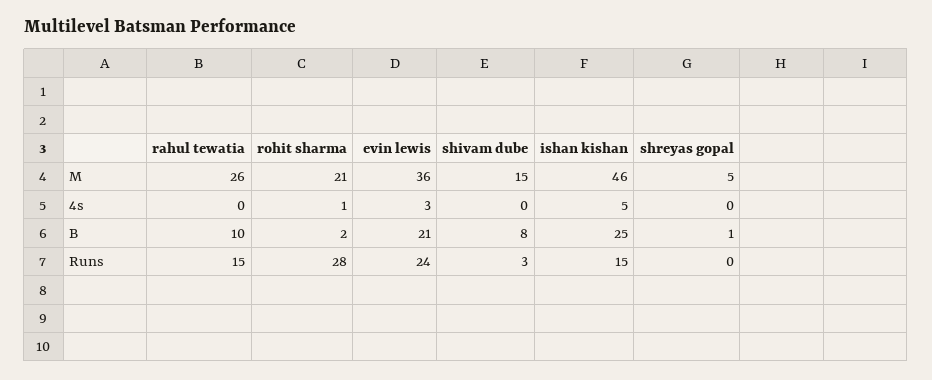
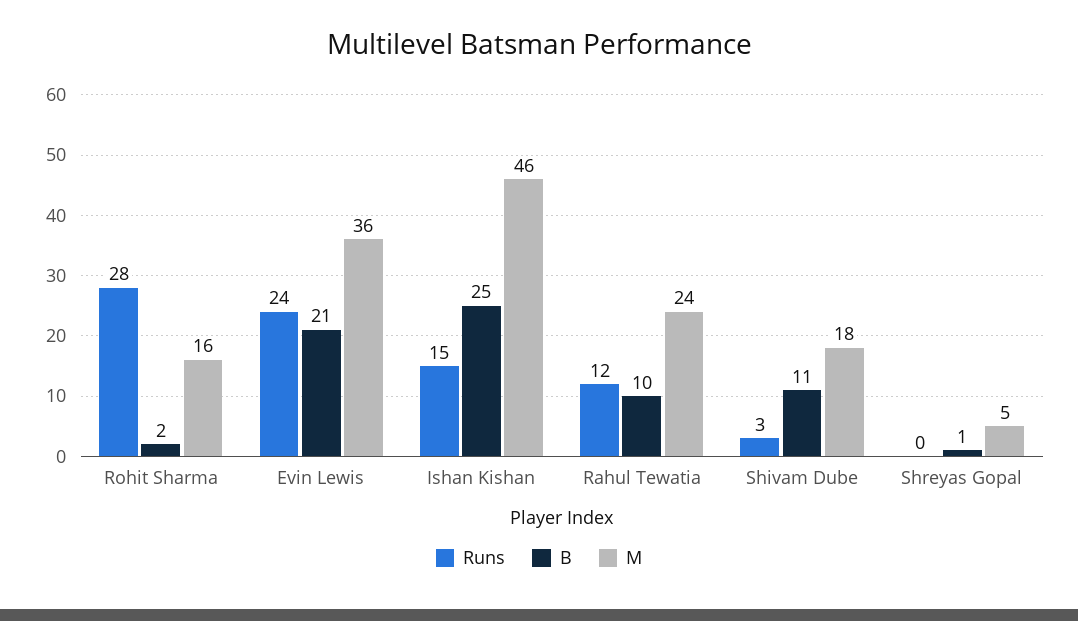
  {
    "M": {
-     "rahul tewatia": 26,
+     "rahul tewatia": 24,
-     "rohit sharma": 21,
+     "rohit sharma": 16,
      "evin lewis": 36,
-     "shivam dube": 15,
+     "shivam dube": 18,
      "ishan kishan": 46,
      "shreyas gopal": 5
    },
-   "4s": {
-     "rahul tewatia": 0,
-     "rohit sharma": 1,
-     "evin lewis": 3,
-     "shivam dube": 0,
-     "ishan kishan": 5,
-     "shreyas gopal": 0
-   },
    "B": {
      "rahul tewatia": 10,
      "rohit sharma": 2,
      "evin lewis": 21,
-     "shivam dube": 8,
+     "shivam dube": 11,
      "ishan kishan": 25,
      "shreyas gopal": 1
    },
    "Runs": {
-     "rahul tewatia": 15,
+     "rahul tewatia": 12,
      "rohit sharma": 28,
      "evin lewis": 24,
      "shivam dube": 3,
      "ishan kishan": 15,
      "shreyas gopal": 0
    }
  }

